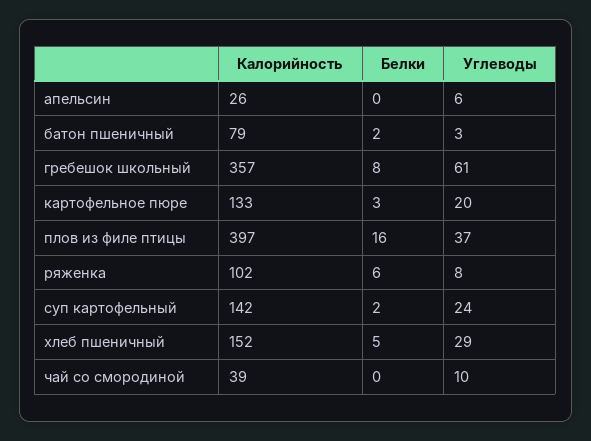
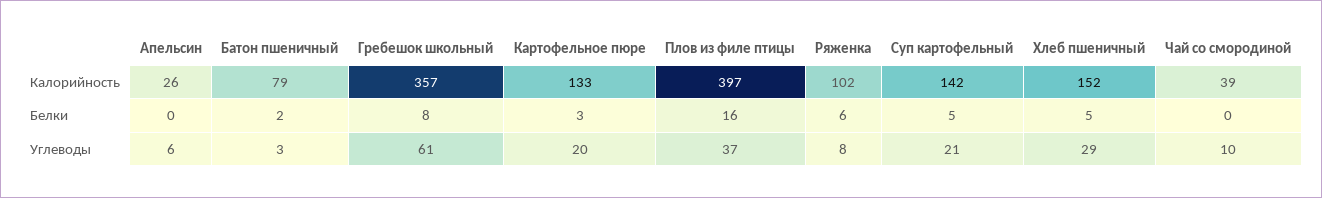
  {
    "Калорийность": {
      "апельсин": 26,
      "батон пшеничный": 79,
      "гребешок школьный": 357,
      "картофельное пюре": 133,
      "плов из филе птицы": 397,
      "ряженка": 102,
      "суп картофельный": 142,
      "хлеб пшеничный": 152,
      "чай со смородиной": 39
    },
    "Белки": {
      "апельсин": 0,
      "батон пшеничный": 2,
      "гребешок школьный": 8,
      "картофельное пюре": 3,
      "плов из филе птицы": 16,
      "ряженка": 6,
-     "суп картофельный": 2,
+     "суп картофельный": 5,
      "хлеб пшеничный": 5,
      "чай со смородиной": 0
    },
    "Углеводы": {
      "апельсин": 6,
      "батон пшеничный": 3,
      "гребешок школьный": 61,
      "картофельное пюре": 20,
      "плов из филе птицы": 37,
      "ряженка": 8,
-     "суп картофельный": 24,
+     "суп картофельный": 21,
      "хлеб пшеничный": 29,
      "чай со смородиной": 10
    }
  }

